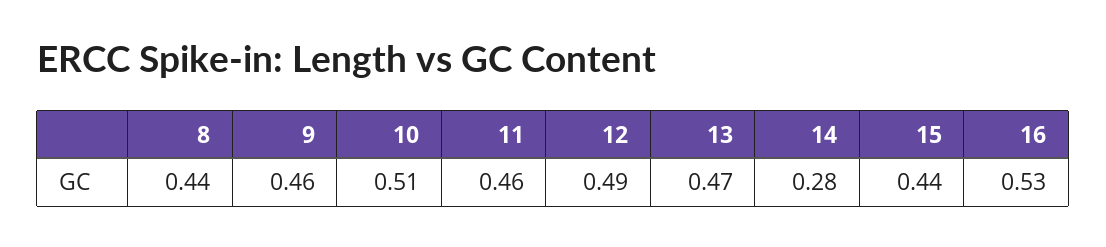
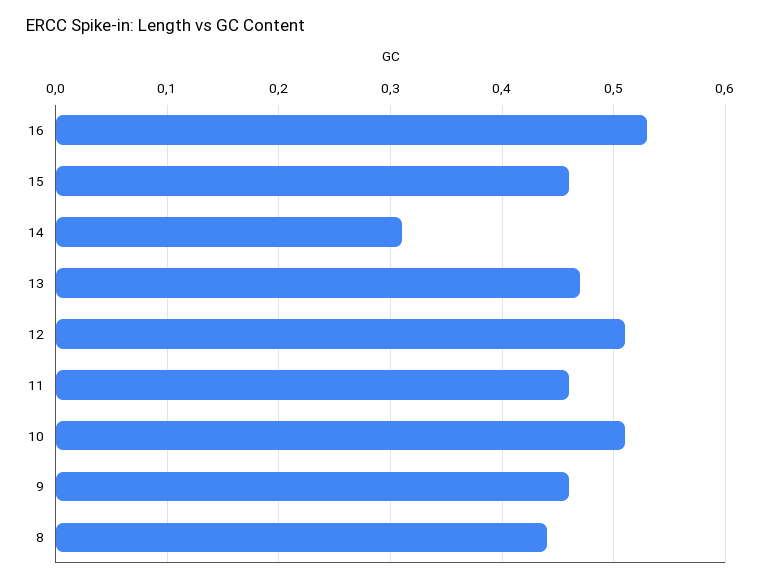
  {
    "8": 0.44,
    "9": 0.46,
    "10": 0.51,
    "11": 0.46,
-   "12": 0.49,
+   "12": 0.51,
    "13": 0.47,
-   "14": 0.28,
+   "14": 0.31,
-   "15": 0.44,
+   "15": 0.46,
    "16": 0.53
  }

